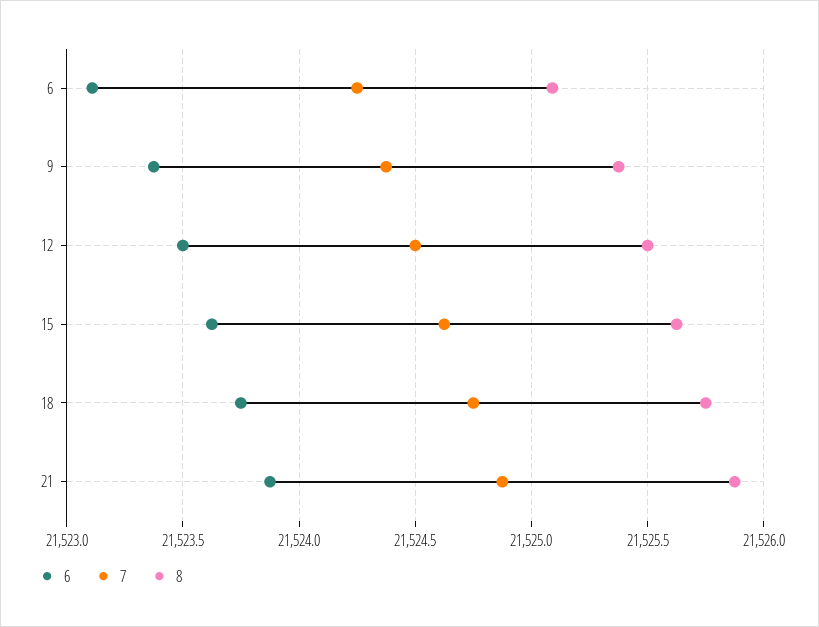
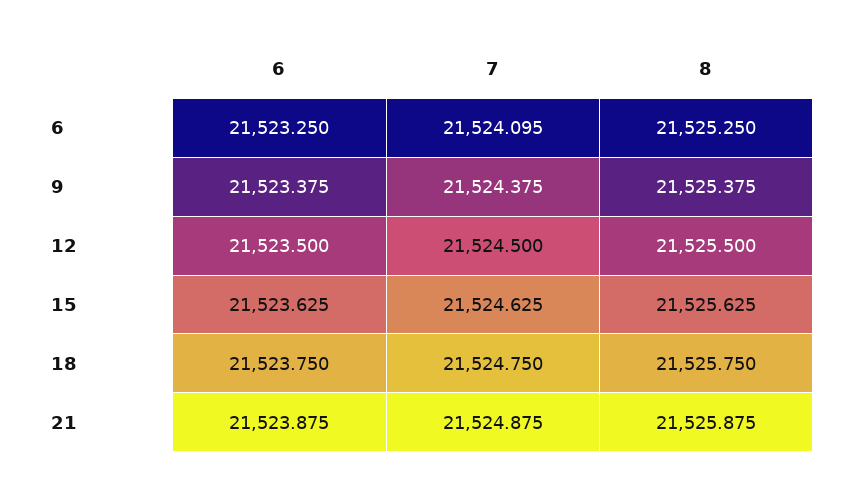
  {
    "6": {
-     "6": 21523.1,
+     "6": 21523.25,
      "9": 21523.375,
      "12": 21523.5,
      "15": 21523.625,
      "18": 21523.75,
      "21": 21523.875
    },
    "7": {
-     "6": 21524.25,
+     "6": 21524.095,
      "9": 21524.375,
      "12": 21524.5,
      "15": 21524.625,
      "18": 21524.75,
      "21": 21524.875
    },
    "8": {
-     "6": 21525.1,
+     "6": 21525.25,
      "9": 21525.375,
      "12": 21525.5,
      "15": 21525.625,
      "18": 21525.75,
      "21": 21525.875
    }
  }

